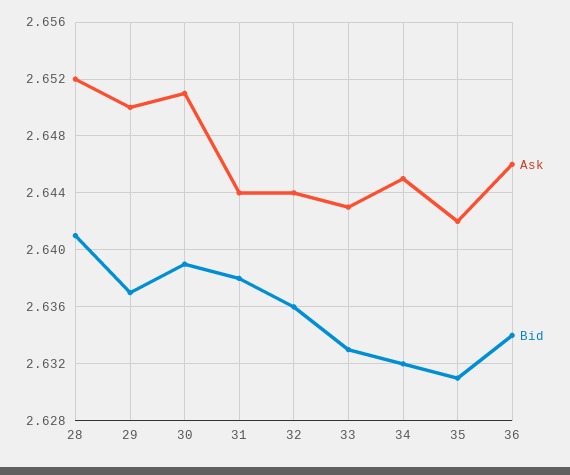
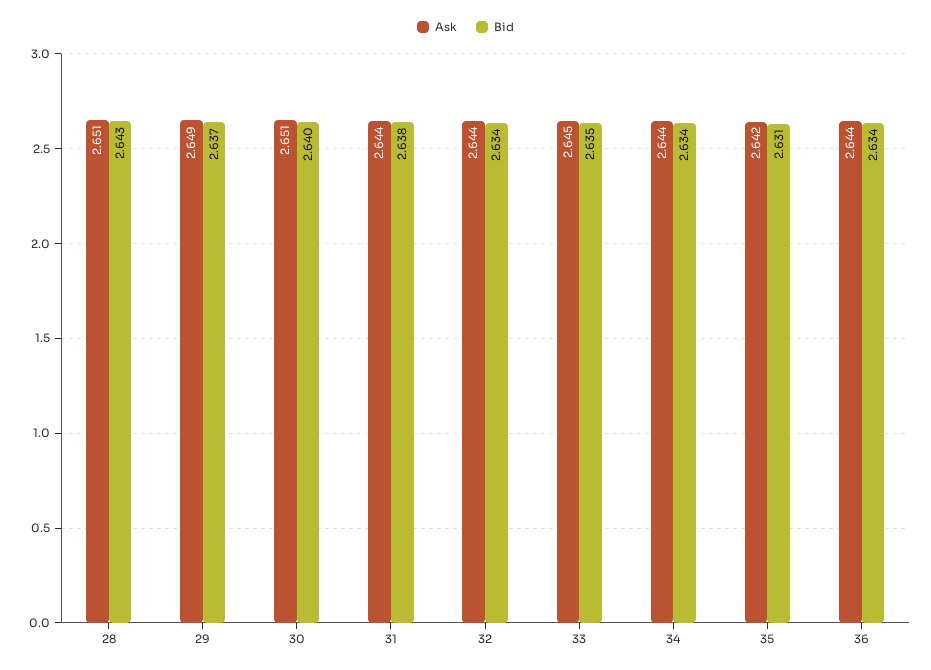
  {
    "Ask": {
-     "28": 2.652,
+     "28": 2.651,
-     "29": 2.65,
+     "29": 2.649,
      "30": 2.651,
      "31": 2.644,
      "32": 2.644,
-     "33": 2.643,
+     "33": 2.645,
-     "34": 2.645,
+     "34": 2.644,
      "35": 2.642,
-     "36": 2.646
+     "36": 2.644
    },
    "Bid": {
-     "28": 2.641,
+     "28": 2.643,
      "29": 2.637,
-     "30": 2.639,
+     "30": 2.64,
      "31": 2.638,
-     "32": 2.636,
+     "32": 2.634,
-     "33": 2.633,
+     "33": 2.635,
-     "34": 2.632,
+     "34": 2.634,
      "35": 2.631,
      "36": 2.634
    }
  }

